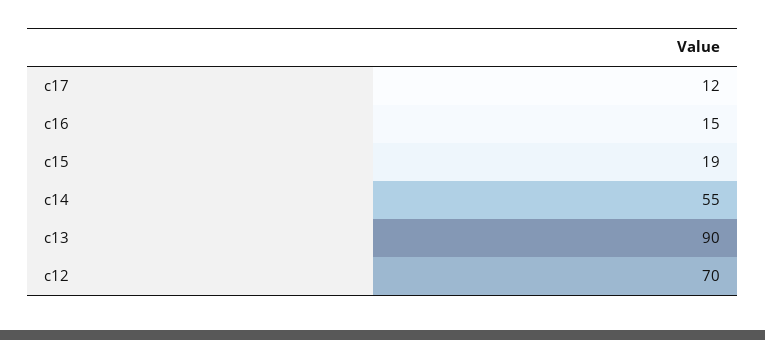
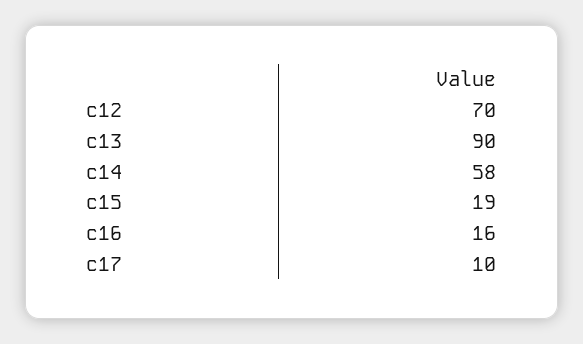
  {
-   "c17": 12,
+   "c17": 10,
-   "c16": 15,
+   "c16": 16,
    "c15": 19,
-   "c14": 55,
+   "c14": 58,
    "c13": 90,
    "c12": 70
  }

